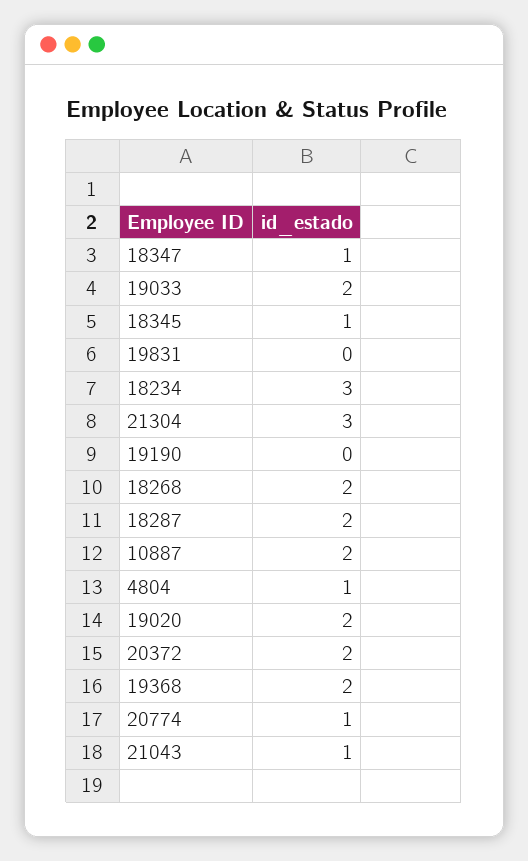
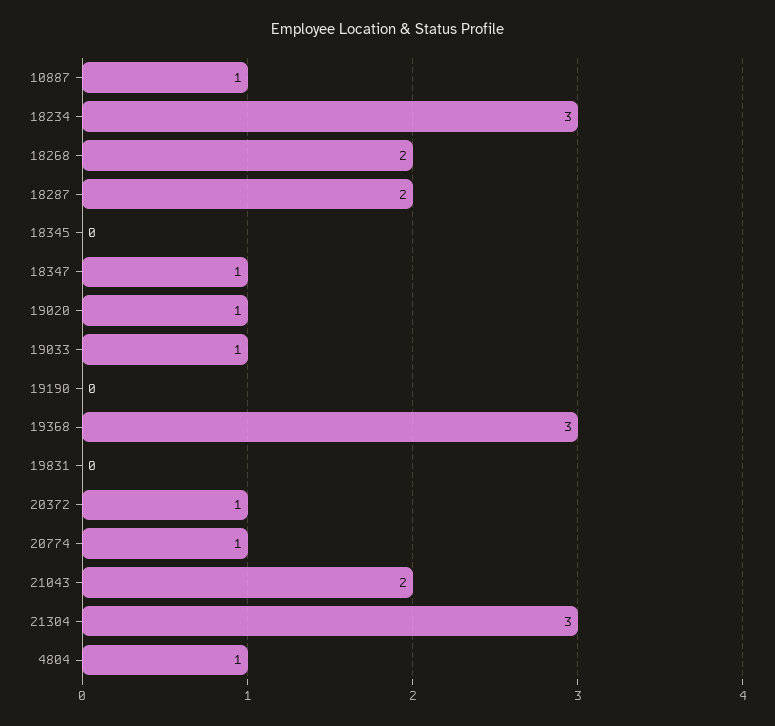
  {
    "18347": 1,
-   "19033": 2,
+   "19033": 1,
-   "18345": 1,
+   "18345": 0,
    "19831": 0,
    "18234": 3,
    "21304": 3,
    "19190": 0,
    "18268": 2,
    "18287": 2,
-   "10887": 2,
+   "10887": 1,
    "4804": 1,
-   "19020": 2,
+   "19020": 1,
-   "20372": 2,
+   "20372": 1,
-   "19368": 2,
+   "19368": 3,
    "20774": 1,
-   "21043": 1
+   "21043": 2
  }

